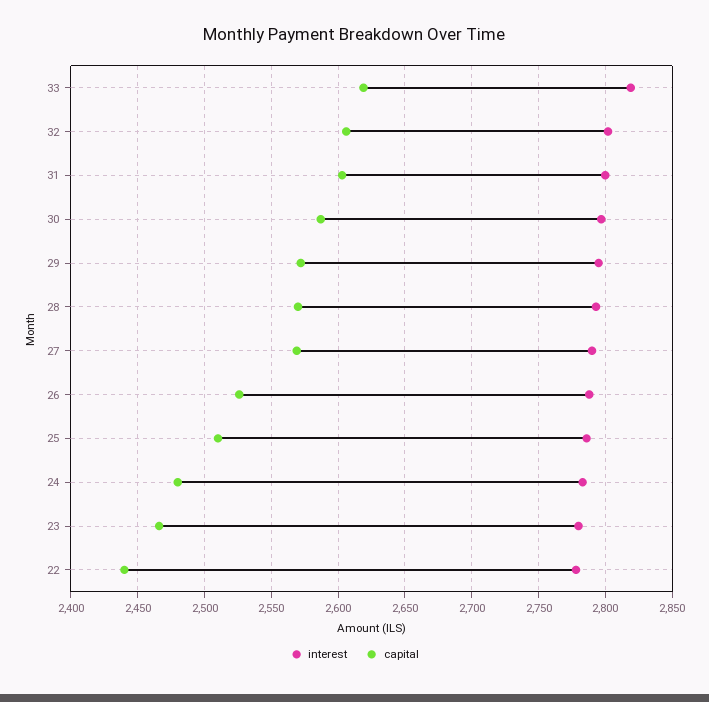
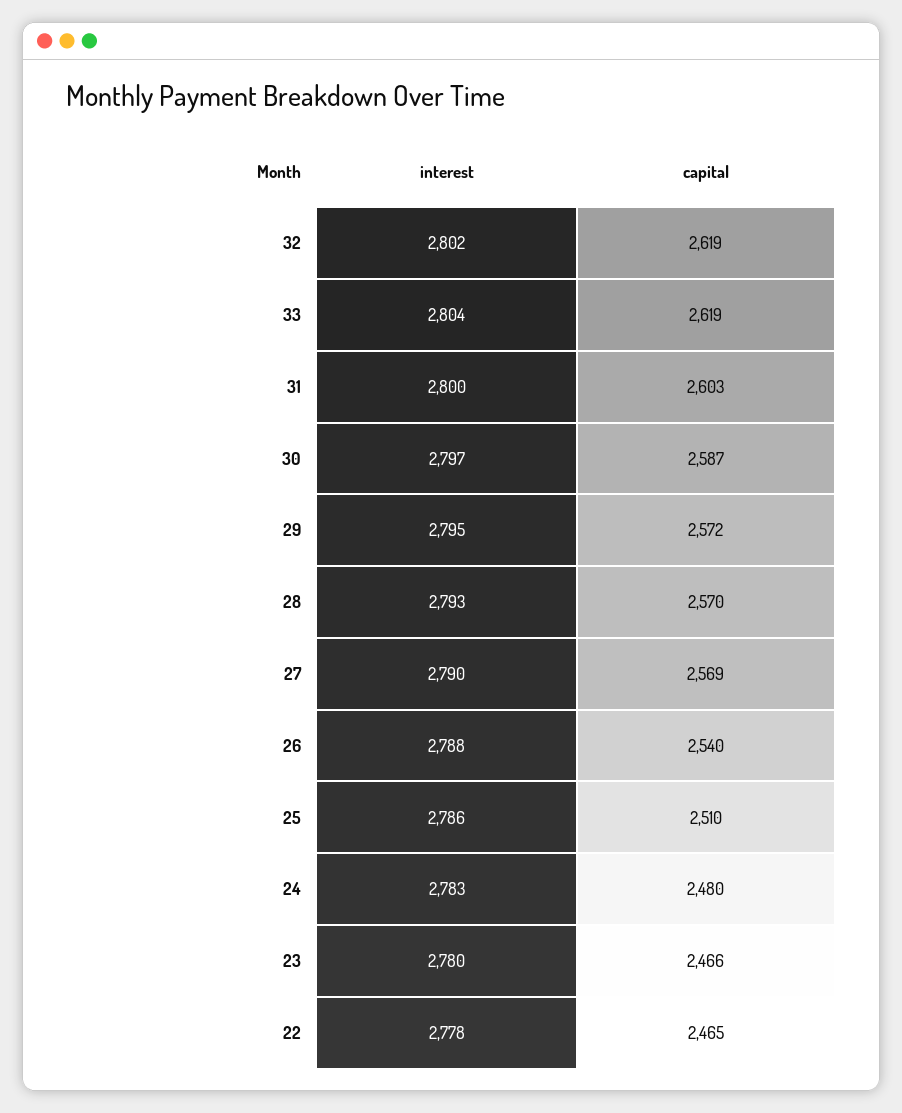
  {
    "interest": {
-     "33": 2820,
+     "33": 2804,
      "32": 2802,
      "31": 2800,
      "30": 2797,
      "29": 2795,
      "28": 2793,
      "27": 2790,
      "26": 2788,
      "25": 2786,
      "24": 2783,
      "23": 2780,
      "22": 2778
    },
    "capital": {
      "33": 2619,
-     "32": 2605,
+     "32": 2619,
      "31": 2603,
      "30": 2587,
      "29": 2572,
      "28": 2570,
      "27": 2569,
-     "26": 2525,
+     "26": 2540,
      "25": 2510,
      "24": 2480,
      "23": 2466,
-     "22": 2440
+     "22": 2465
    }
  }

